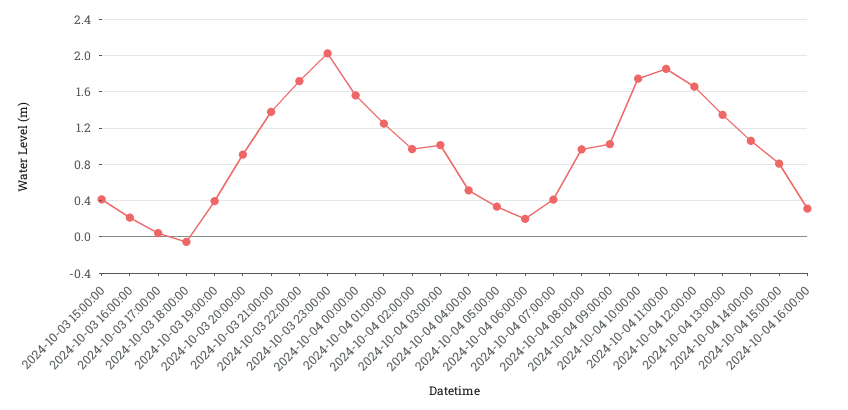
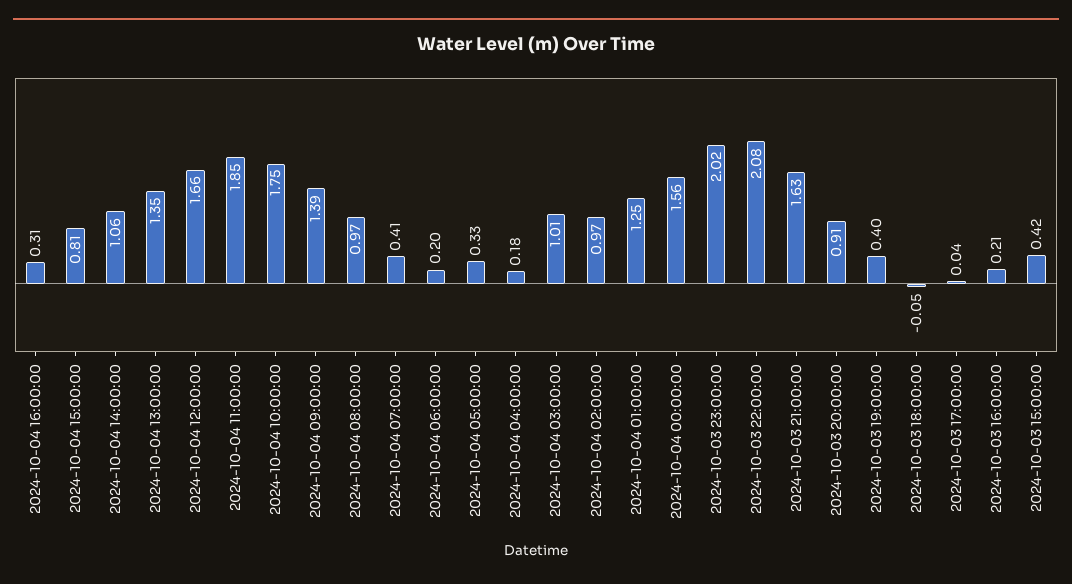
  {
    "2024-10-03 15:00:00": 0.42,
    "2024-10-03 16:00:00": 0.21,
    "2024-10-03 17:00:00": 0.04,
    "2024-10-03 18:00:00": -0.05,
    "2024-10-03 19:00:00": 0.4,
    "2024-10-03 20:00:00": 0.91,
-   "2024-10-03 21:00:00": 1.4,
+   "2024-10-03 21:00:00": 1.63,
-   "2024-10-03 22:00:00": 1.7,
+   "2024-10-03 22:00:00": 2.08,
    "2024-10-03 23:00:00": 2.02,
    "2024-10-04 00:00:00": 1.56,
    "2024-10-04 01:00:00": 1.25,
    "2024-10-04 02:00:00": 0.97,
    "2024-10-04 03:00:00": 1.01,
-   "2024-10-04 04:00:00": 0.5,
+   "2024-10-04 04:00:00": 0.18,
    "2024-10-04 05:00:00": 0.33,
    "2024-10-04 06:00:00": 0.2,
    "2024-10-04 07:00:00": 0.41,
    "2024-10-04 08:00:00": 0.97,
-   "2024-10-04 09:00:00": 1,
+   "2024-10-04 09:00:00": 1.39,
    "2024-10-04 10:00:00": 1.75,
    "2024-10-04 11:00:00": 1.85,
    "2024-10-04 12:00:00": 1.66,
    "2024-10-04 13:00:00": 1.35,
    "2024-10-04 14:00:00": 1.06,
    "2024-10-04 15:00:00": 0.81,
    "2024-10-04 16:00:00": 0.31
  }

